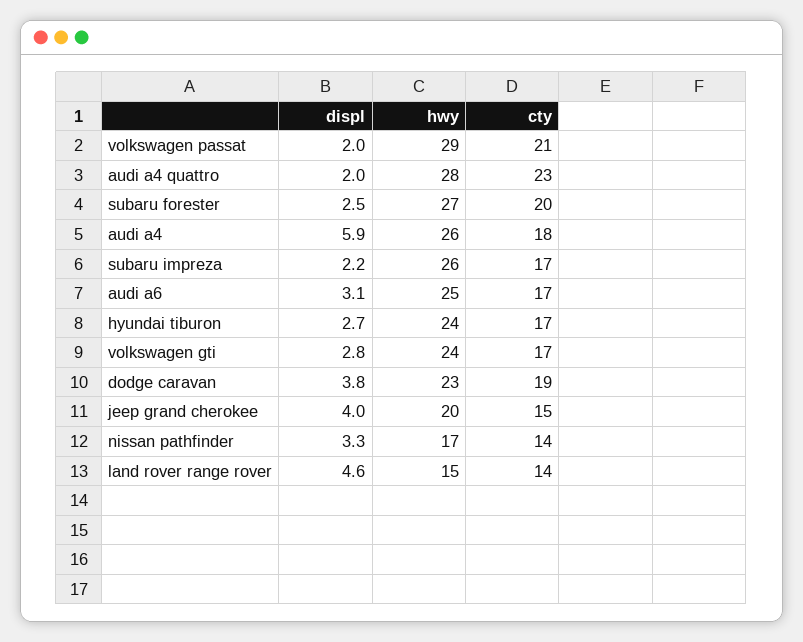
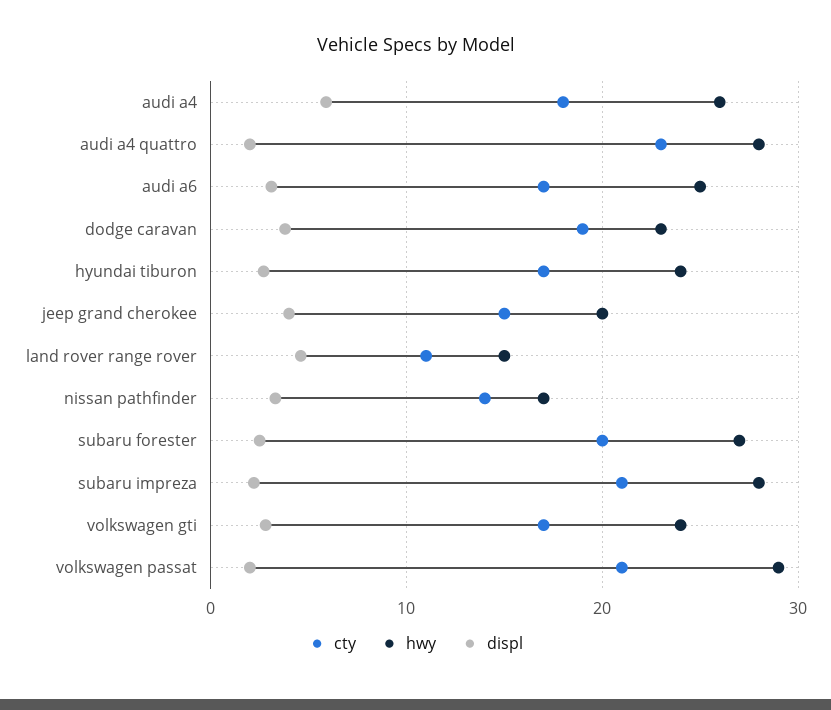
  {
    "displ": {
      "volkswagen passat": 2,
      "audi a4 quattro": 2,
      "subaru forester": 2.5,
      "audi a4": 5.9,
      "subaru impreza": 2.2,
      "audi a6": 3.1,
      "hyundai tiburon": 2.7,
      "volkswagen gti": 2.8,
      "dodge caravan": 3.8,
      "jeep grand cherokee": 4,
      "nissan pathfinder": 3.3,
      "land rover range rover": 4.6
    },
    "hwy": {
      "volkswagen passat": 29,
      "audi a4 quattro": 28,
      "subaru forester": 27,
      "audi a4": 26,
-     "subaru impreza": 26,
+     "subaru impreza": 28,
      "audi a6": 25,
      "hyundai tiburon": 24,
      "volkswagen gti": 24,
      "dodge caravan": 23,
      "jeep grand cherokee": 20,
      "nissan pathfinder": 17,
      "land rover range rover": 15
    },
    "cty": {
      "volkswagen passat": 21,
      "audi a4 quattro": 23,
      "subaru forester": 20,
      "audi a4": 18,
-     "subaru impreza": 17,
+     "subaru impreza": 21,
      "audi a6": 17,
      "hyundai tiburon": 17,
      "volkswagen gti": 17,
      "dodge caravan": 19,
      "jeep grand cherokee": 15,
      "nissan pathfinder": 14,
-     "land rover range rover": 14
+     "land rover range rover": 11
    }
  }

